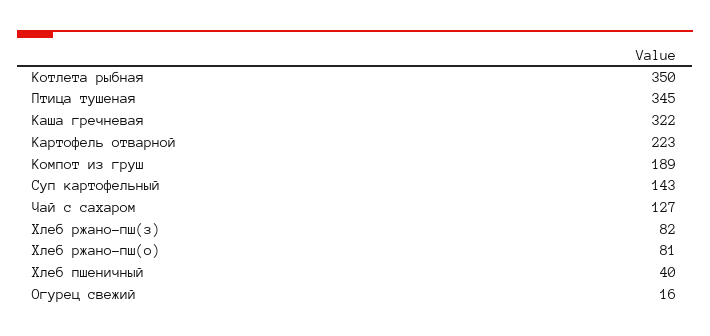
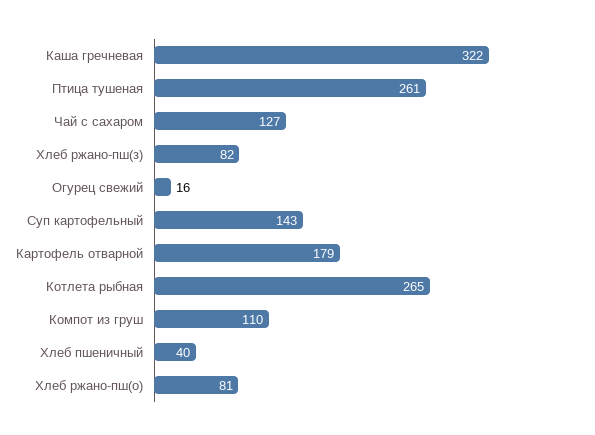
  {
-   "Котлета рыбная": 350,
+   "Котлета рыбная": 265,
-   "Птица тушеная": 345,
+   "Птица тушеная": 261,
    "Каша гречневая": 322,
-   "Картофель отварной": 223,
+   "Картофель отварной": 179,
-   "Компот из груш": 189,
+   "Компот из груш": 110,
    "Суп картофельный": 143,
    "Чай с сахаром": 127,
    "Хлеб ржано-пш(з)": 82,
    "Хлеб ржано-пш(о)": 81,
    "Хлеб пшеничный": 40,
    "Огурец свежий": 16
  }

